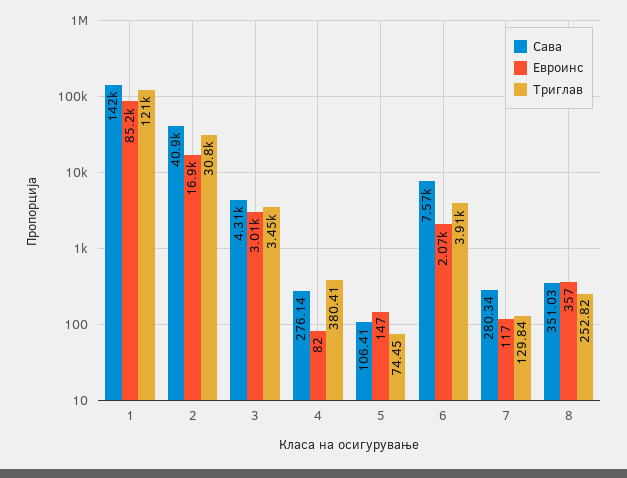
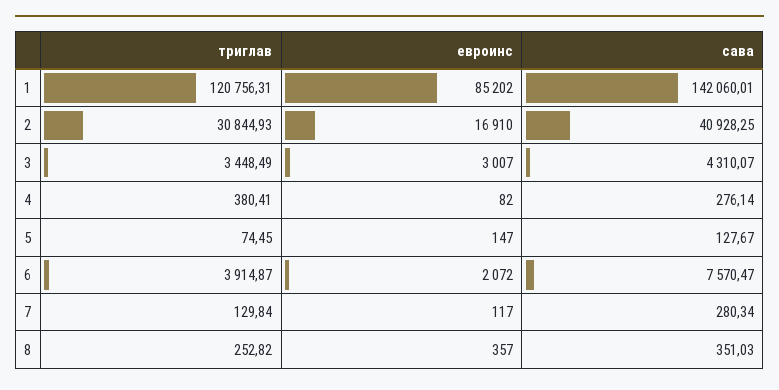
  {
    "Сава": {
      "1": 142060.01,
      "2": 40928.25,
      "3": 4310.07,
      "4": 276.14,
-     "5": 106.41,
+     "5": 127.67,
      "6": 7570.47,
      "7": 280.34,
      "8": 351.03
    },
    "Евроинс": {
      "1": 85202,
      "2": 16910,
      "3": 3007,
      "4": 82,
      "5": 147,
      "6": 2072,
      "7": 117,
      "8": 357
    },
    "Триглав": {
      "1": 120756.31,
      "2": 30844.93,
      "3": 3448.49,
      "4": 380.41,
      "5": 74.45,
      "6": 3914.87,
      "7": 129.84,
      "8": 252.82
    }
  }

